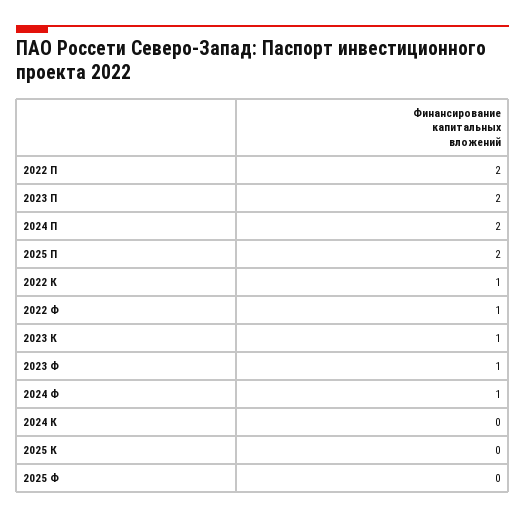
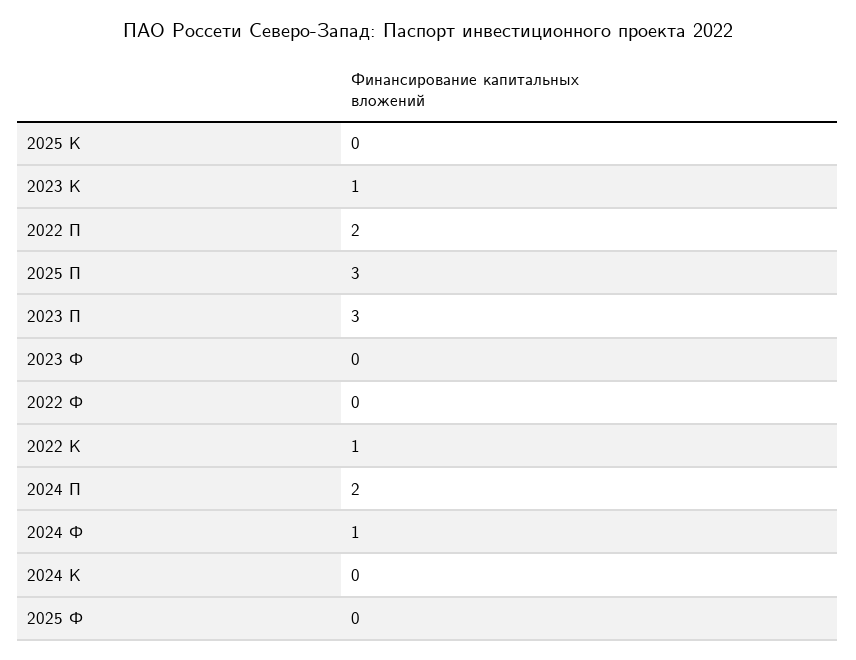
  {
    "2022 П": 2,
-   "2023 П": 2,
+   "2023 П": 3,
    "2024 П": 2,
-   "2025 П": 2,
+   "2025 П": 3,
    "2022 К": 1,
-   "2022 Ф": 1,
+   "2022 Ф": 0,
    "2023 К": 1,
-   "2023 Ф": 1,
+   "2023 Ф": 0,
    "2024 Ф": 1,
    "2024 К": 0,
    "2025 К": 0,
    "2025 Ф": 0
  }

